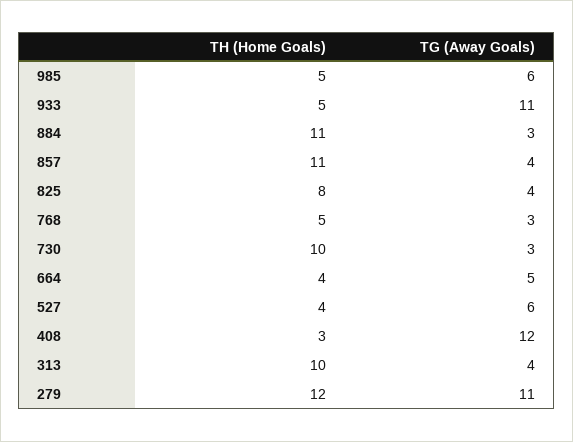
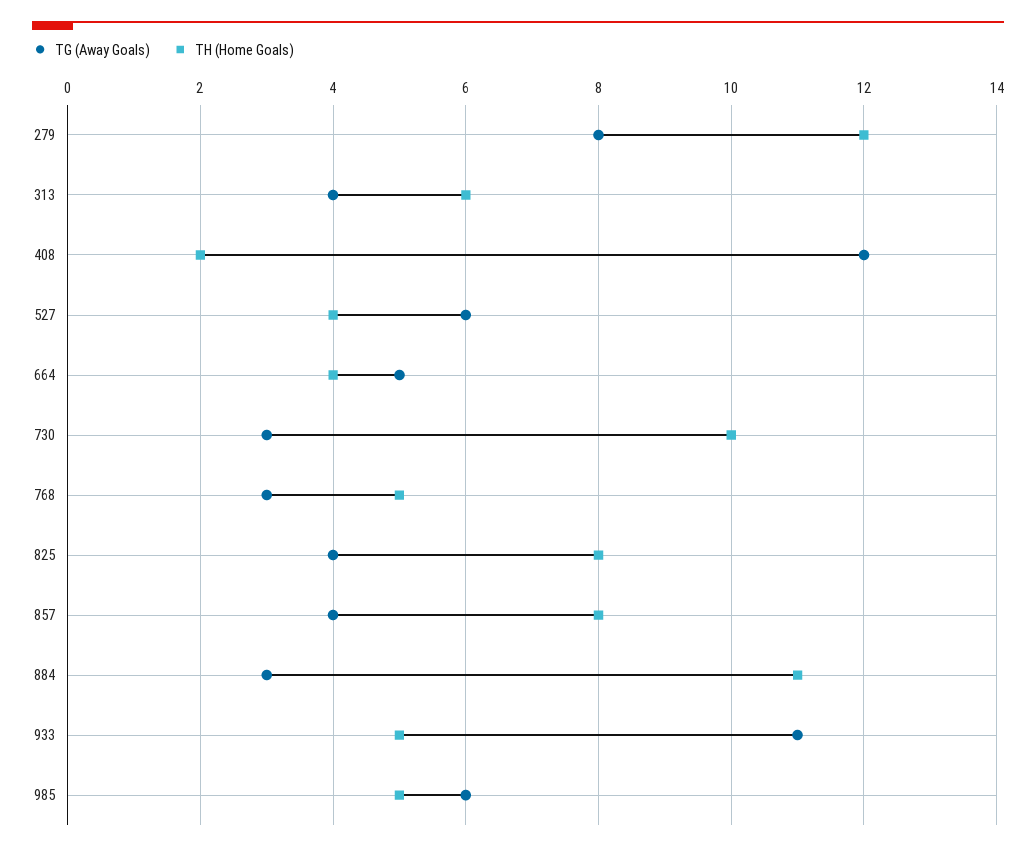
  {
    "TH (Home Goals)": {
      "985": 5,
      "933": 5,
      "884": 11,
-     "857": 11,
+     "857": 8,
      "825": 8,
      "768": 5,
      "730": 10,
      "664": 4,
      "527": 4,
-     "408": 3,
+     "408": 2,
-     "313": 10,
+     "313": 6,
      "279": 12
    },
    "TG (Away Goals)": {
      "985": 6,
      "933": 11,
      "884": 3,
      "857": 4,
      "825": 4,
      "768": 3,
      "730": 3,
      "664": 5,
      "527": 6,
      "408": 12,
      "313": 4,
-     "279": 11
+     "279": 8
    }
  }

